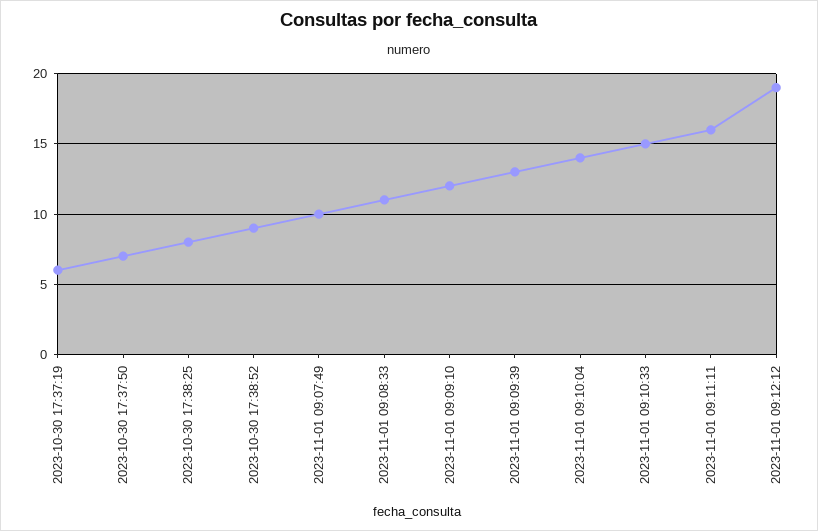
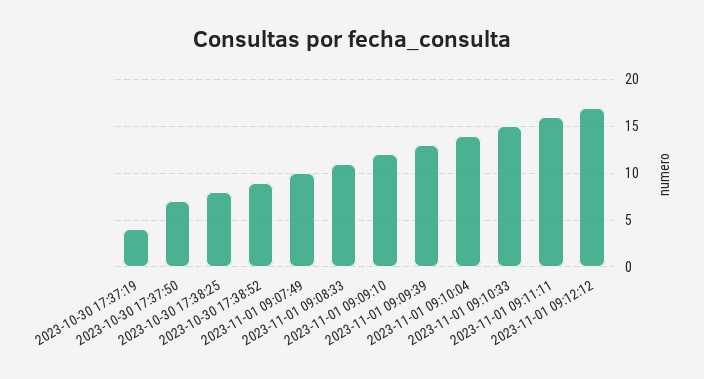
  {
-   "2023-10-30 17:37:19": 6,
+   "2023-10-30 17:37:19": 4,
    "2023-10-30 17:37:50": 7,
    "2023-10-30 17:38:25": 8,
    "2023-10-30 17:38:52": 9,
    "2023-11-01 09:07:49": 10,
    "2023-11-01 09:08:33": 11,
    "2023-11-01 09:09:10": 12,
    "2023-11-01 09:09:39": 13,
    "2023-11-01 09:10:04": 14,
    "2023-11-01 09:10:33": 15,
    "2023-11-01 09:11:11": 16,
-   "2023-11-01 09:12:12": 19
+   "2023-11-01 09:12:12": 17
  }

